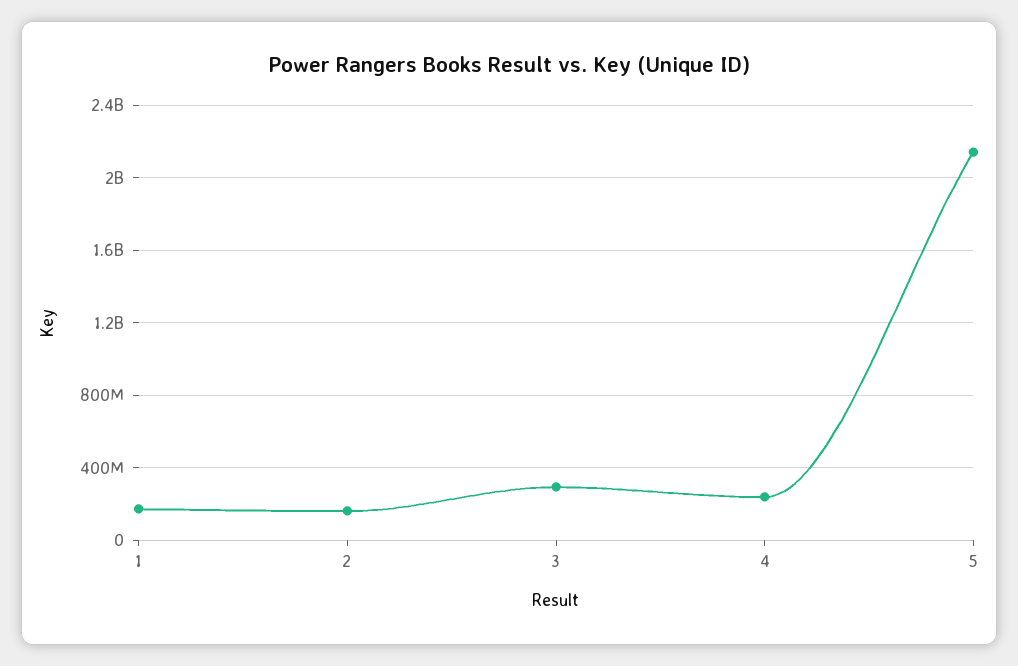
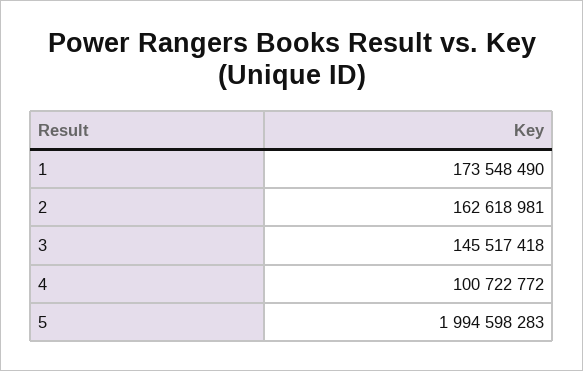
  {
    "1": 173548490,
    "2": 162618981,
-   "3": 300000000,
+   "3": 145517418,
-   "4": 250000000,
+   "4": 100722772,
-   "5": 2150000000
+   "5": 1994598283
  }

